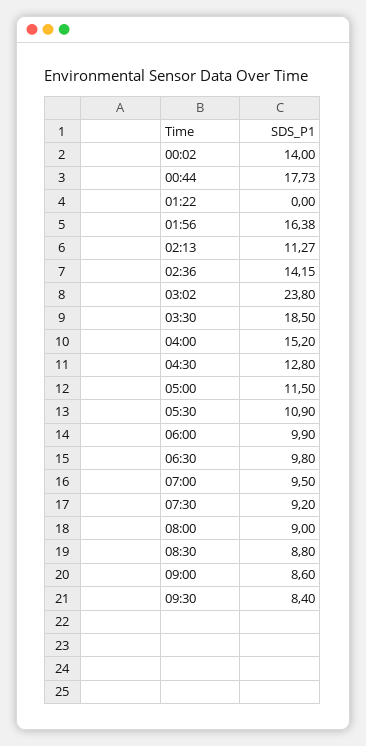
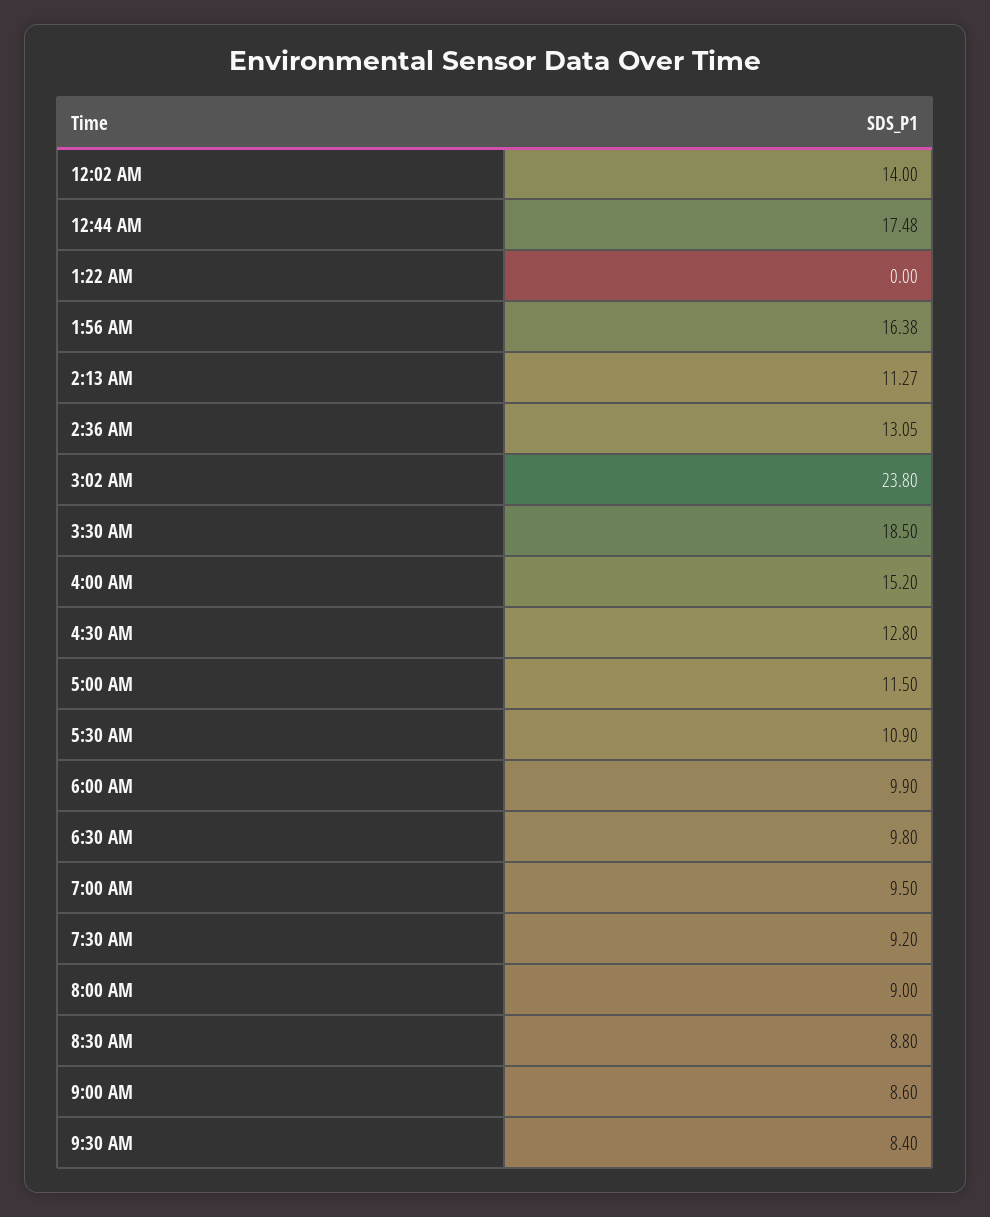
  {
    "00:02": 14,
-   "00:44": 17.73,
+   "00:44": 17.48,
    "01:22": 0,
    "01:56": 16.38,
    "02:13": 11.27,
-   "02:36": 14.15,
+   "02:36": 13.05,
    "03:02": 23.8,
    "03:30": 18.5,
    "04:00": 15.2,
    "04:30": 12.8,
    "05:00": 11.5,
    "05:30": 10.9,
    "06:00": 9.9,
    "06:30": 9.8,
    "07:00": 9.5,
    "07:30": 9.2,
    "08:00": 9,
    "08:30": 8.8,
    "09:00": 8.6,
    "09:30": 8.4
  }

